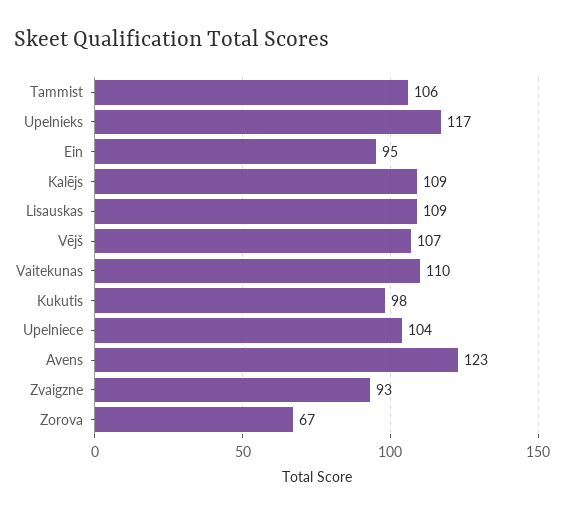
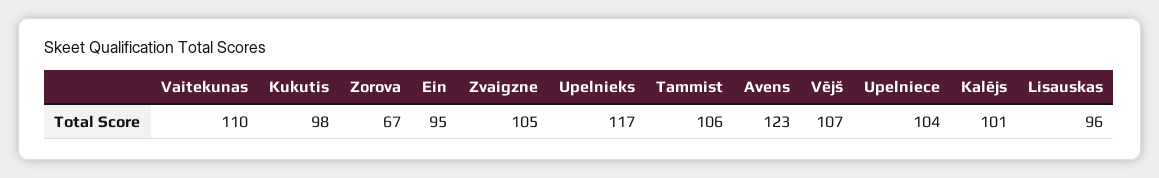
  {
    "Tammist": 106,
    "Upelnieks": 117,
    "Ein": 95,
-   "Kalējs": 109,
+   "Kalējs": 101,
-   "Lisauskas": 109,
+   "Lisauskas": 96,
    "Vējš": 107,
    "Vaitekunas": 110,
    "Kukutis": 98,
    "Upelniece": 104,
    "Avens": 123,
-   "Zvaigzne": 93,
+   "Zvaigzne": 105,
    "Zorova": 67
  }

